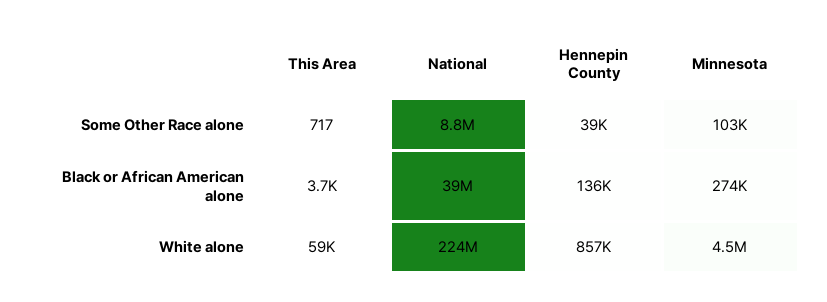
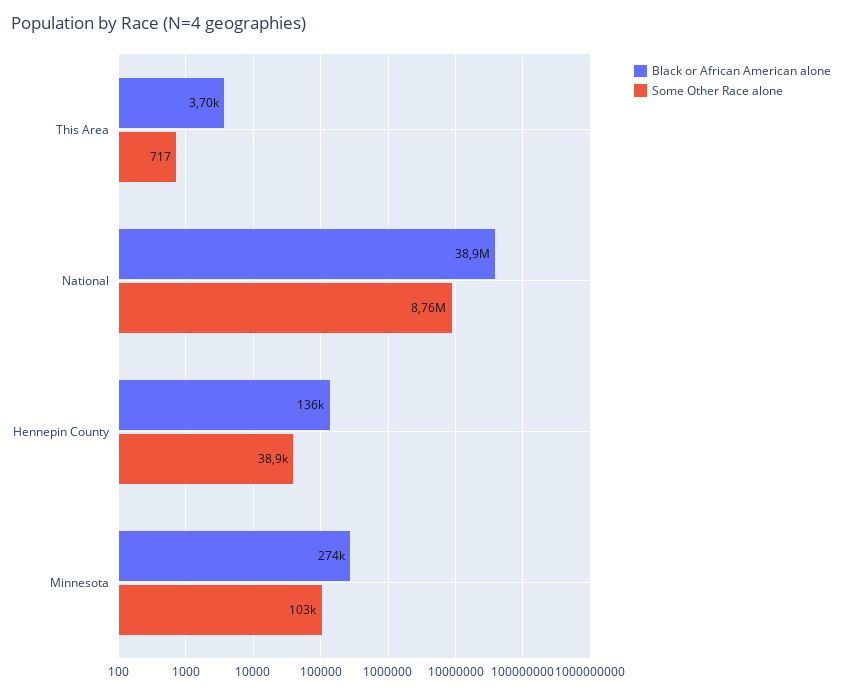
  {
    "Some Other Race alone": {
      "This Area": 717,
      "National": 8760000,
      "Hennepin County": 38900,
      "Minnesota": 103000
    },
    "Black or African American alone": {
      "This Area": 3700,
      "National": 38900000,
      "Hennepin County": 136000,
      "Minnesota": 274000
-   },
+   }
-   "White alone": {
-     "This Area": 59000,
-     "National": 224000000,
-     "Hennepin County": 857000,
-     "Minnesota": 4500000
-   }
  }

